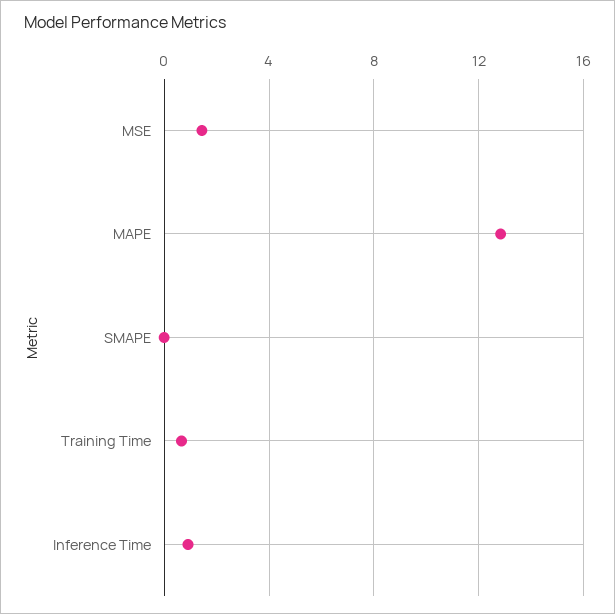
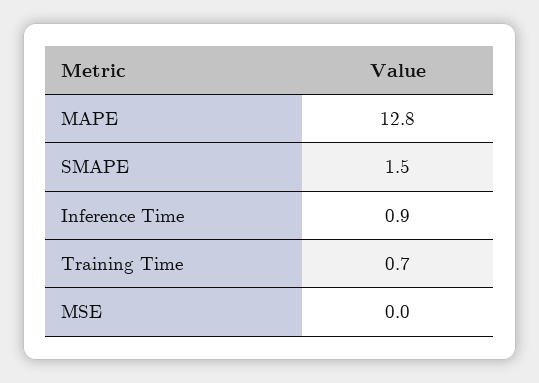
  {
-   "MSE": 1.5,
+   "MSE": 0,
    "MAPE": 12.8,
-   "SMAPE": 0,
+   "SMAPE": 1.5,
    "Training Time": 0.7,
    "Inference Time": 0.9
  }

